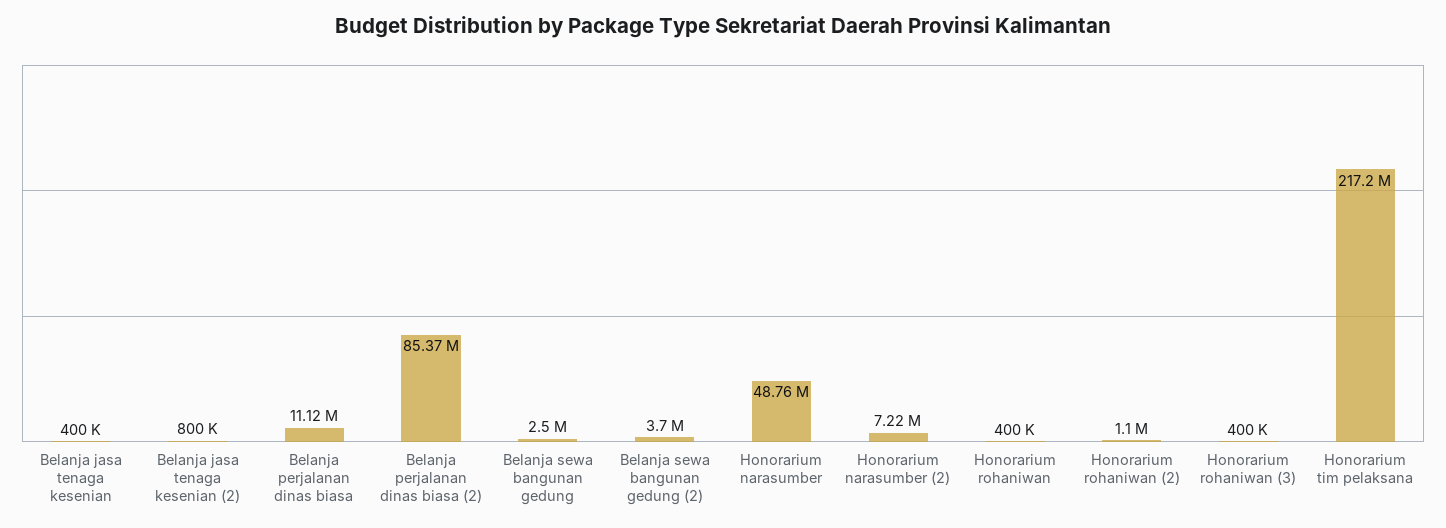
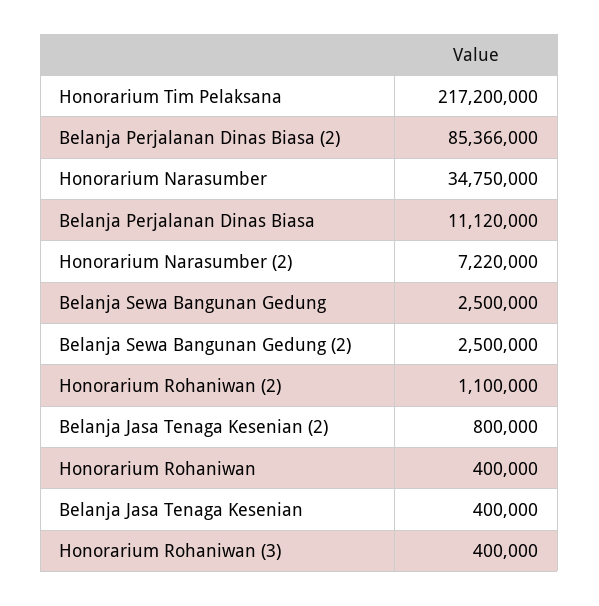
  {
    "Belanja jasa tenaga kesenian": 400000,
    "Belanja jasa tenaga kesenian (2)": 800000,
    "Belanja perjalanan dinas biasa": 11120000,
    "Belanja perjalanan dinas biasa (2)": 85366000,
    "Belanja sewa bangunan gedung": 2500000,
-   "Belanja sewa bangunan gedung (2)": 3700000,
+   "Belanja sewa bangunan gedung (2)": 2500000,
-   "Honorarium narasumber": 48760000,
+   "Honorarium narasumber": 34750000,
    "Honorarium narasumber (2)": 7220000,
    "Honorarium rohaniwan": 400000,
    "Honorarium rohaniwan (2)": 1100000,
    "Honorarium rohaniwan (3)": 400000,
    "Honorarium tim pelaksana": 217200000
  }

